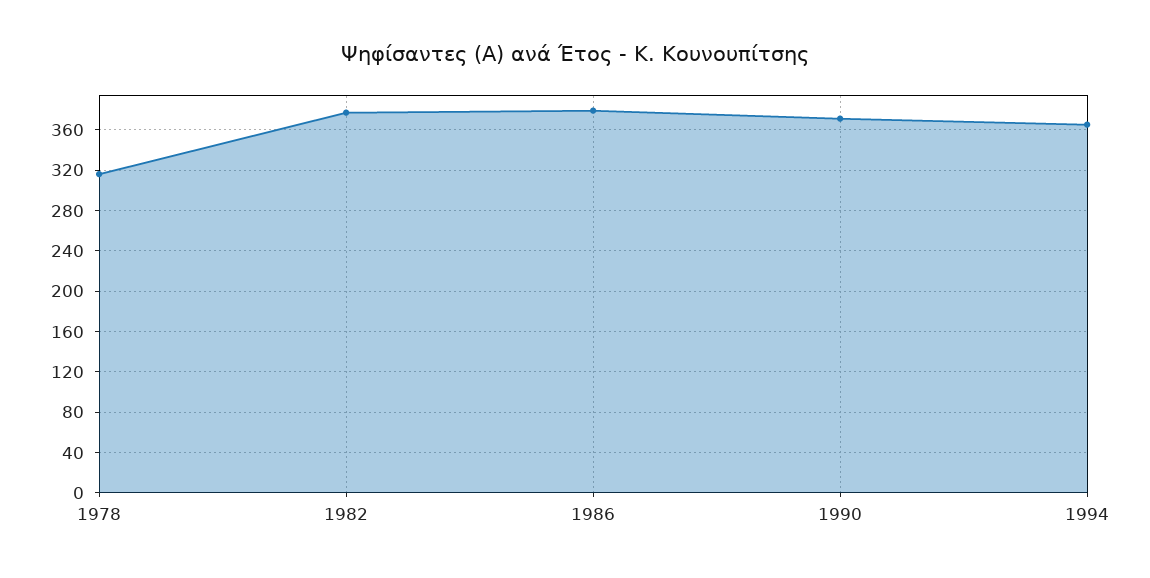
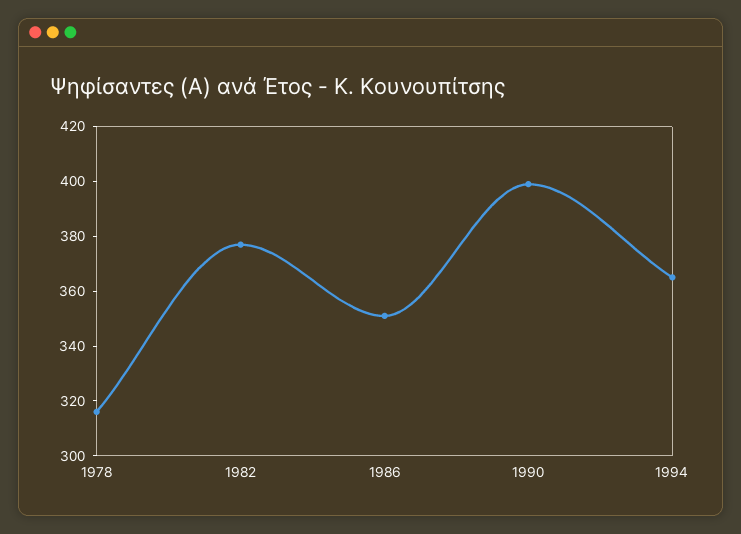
  {
    "1978": 315,
    "1982": 375,
-   "1986": 380,
+   "1986": 350,
-   "1990": 370,
+   "1990": 400,
    "1994": 365
  }

